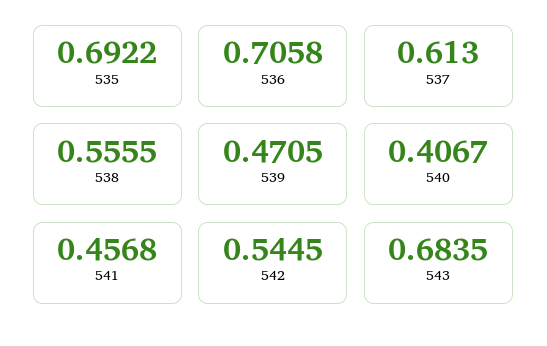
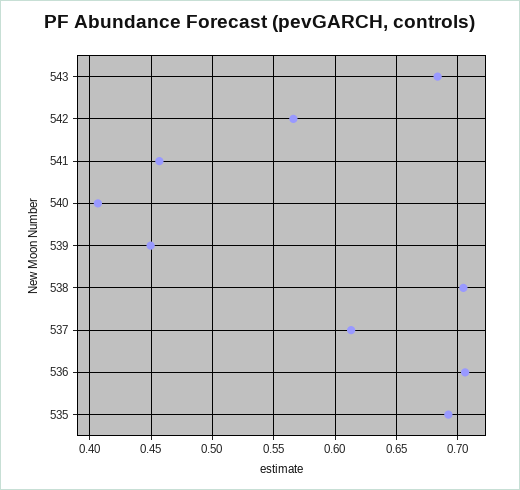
  {
    "535": 0.6922,
    "536": 0.7058,
    "537": 0.613,
-   "538": 0.5555,
+   "538": 0.705,
-   "539": 0.4705,
+   "539": 0.45,
    "540": 0.4067,
    "541": 0.4568,
-   "542": 0.5445,
+   "542": 0.565,
    "543": 0.6835
  }

